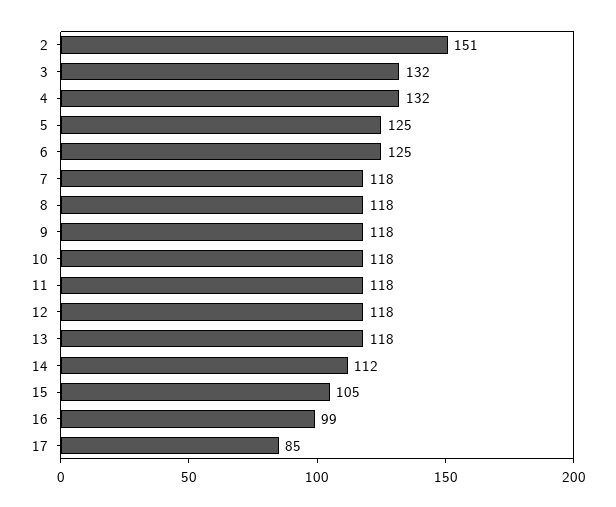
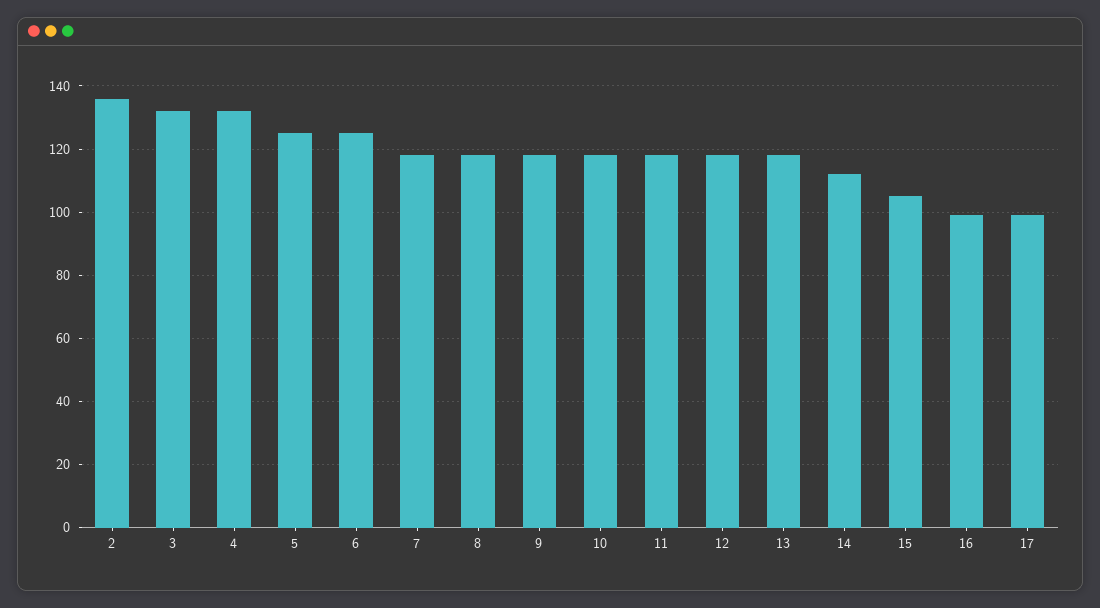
  {
-   "2": 151,
+   "2": 135,
    "3": 132,
    "4": 132,
    "5": 125,
    "6": 125,
    "7": 118,
    "8": 118,
    "9": 118,
    "10": 118,
    "11": 118,
    "12": 118,
    "13": 118,
    "14": 112,
    "15": 105,
    "16": 99,
-   "17": 85
+   "17": 100
  }

